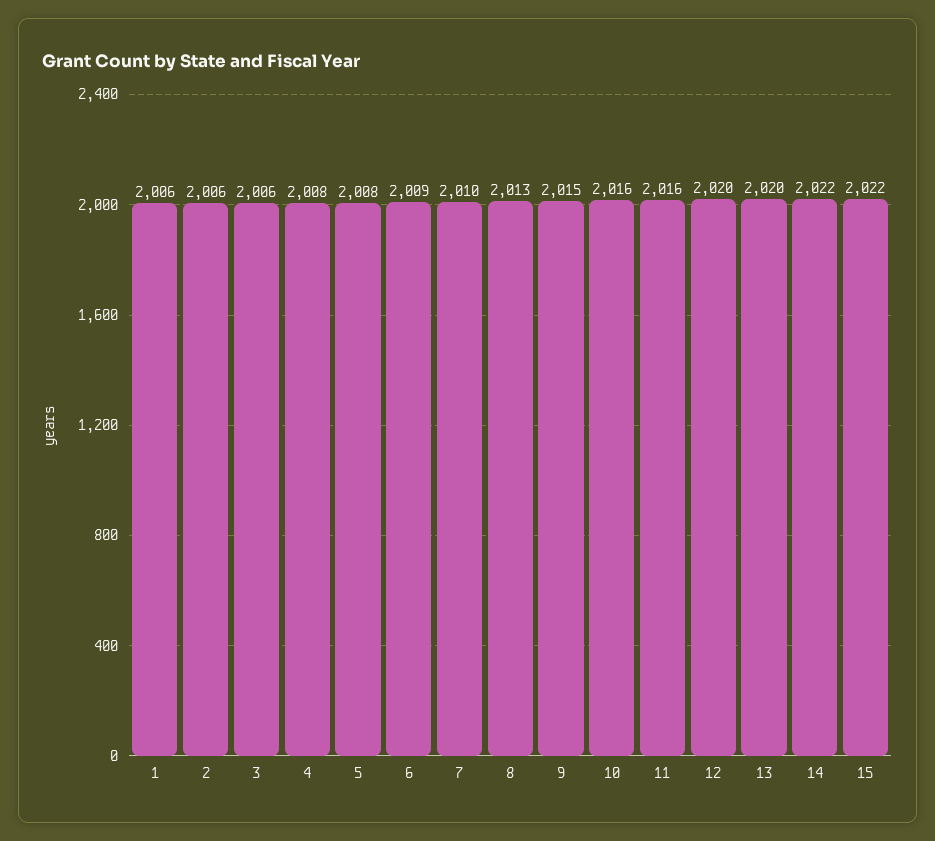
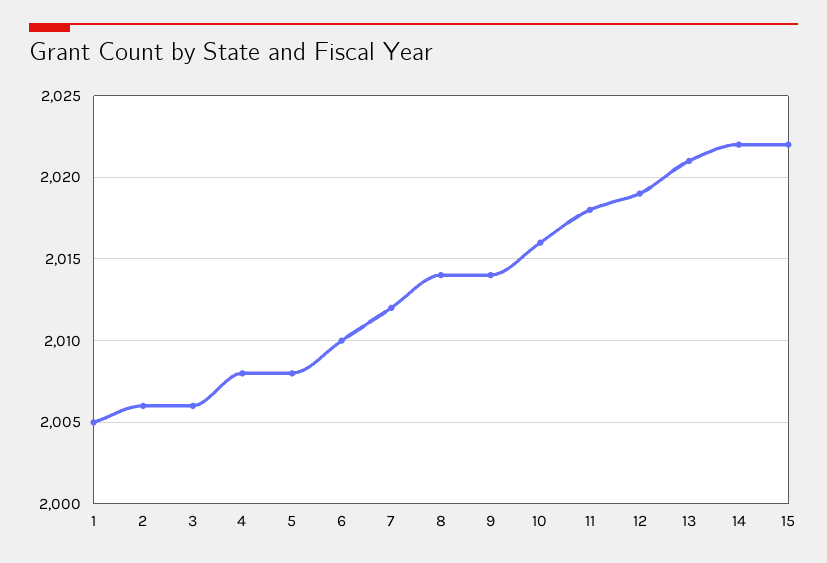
  {
-   "1": 2006,
+   "1": 2005,
    "2": 2006,
    "3": 2006,
    "4": 2008,
    "5": 2008,
-   "6": 2009,
+   "6": 2010,
-   "7": 2010,
+   "7": 2012,
-   "8": 2013,
+   "8": 2014,
-   "9": 2015,
+   "9": 2014,
    "10": 2016,
-   "11": 2016,
+   "11": 2018,
-   "12": 2020,
+   "12": 2019,
-   "13": 2020,
+   "13": 2021,
    "14": 2022,
    "15": 2022
  }

